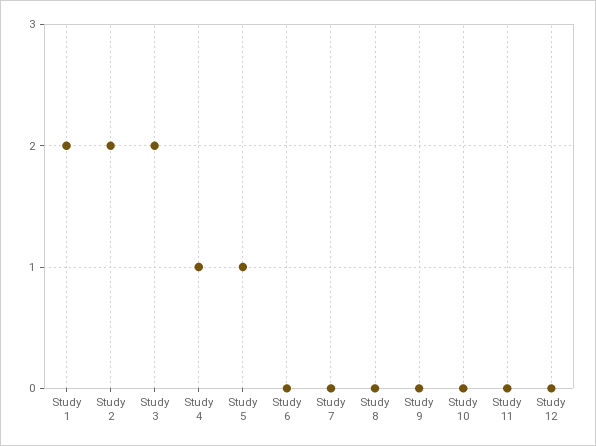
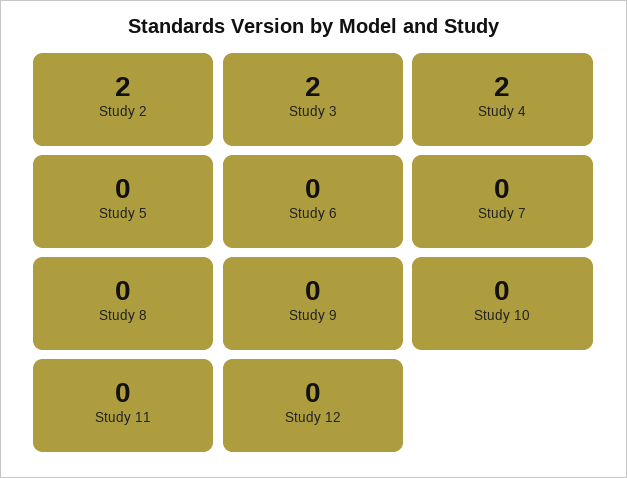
  {
-   "Study 1": 2,
    "Study 2": 2,
    "Study 3": 2,
-   "Study 4": 1,
+   "Study 4": 2,
-   "Study 5": 1,
+   "Study 5": 0,
    "Study 6": 0,
    "Study 7": 0,
    "Study 8": 0,
    "Study 9": 0,
    "Study 10": 0,
    "Study 11": 0,
    "Study 12": 0
  }

